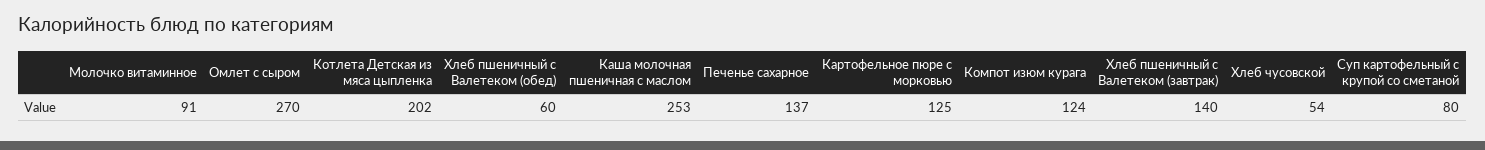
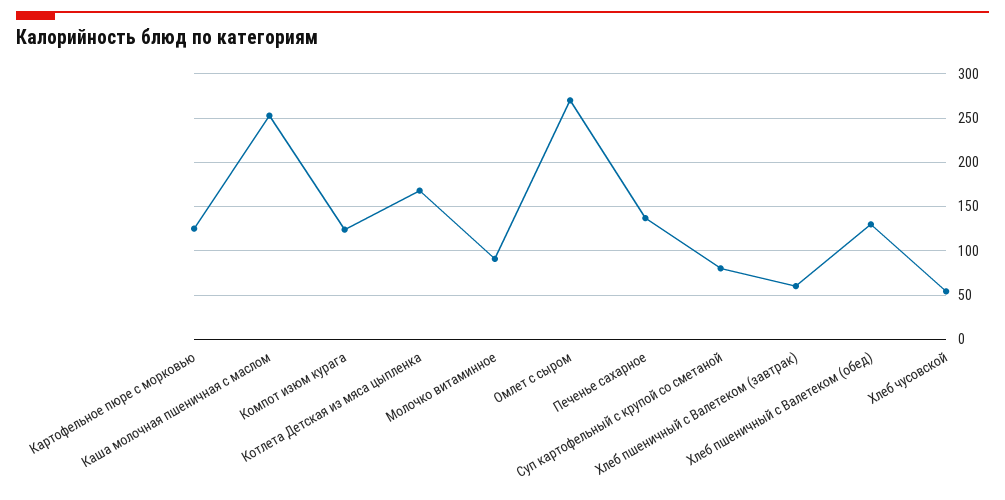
  {
    "Молочко витаминное": 91,
    "Омлет с сыром": 270,
-   "Котлета Детская из мяса цыпленка": 202,
+   "Котлета Детская из мяса цыпленка": 170,
-   "Хлеб пшеничный с Валетеком (обед)": 60,
+   "Хлеб пшеничный с Валетеком (обед)": 130,
    "Каша молочная пшеничная с маслом": 253,
    "Печенье сахарное": 137,
    "Картофельное пюре с морковью": 125,
    "Компот изюм курага": 124,
-   "Хлеб пшеничный с Валетеком (завтрак)": 140,
+   "Хлеб пшеничный с Валетеком (завтрак)": 60,
    "Хлеб чусовской": 54,
    "Суп картофельный с крупой со сметаной": 80
  }

